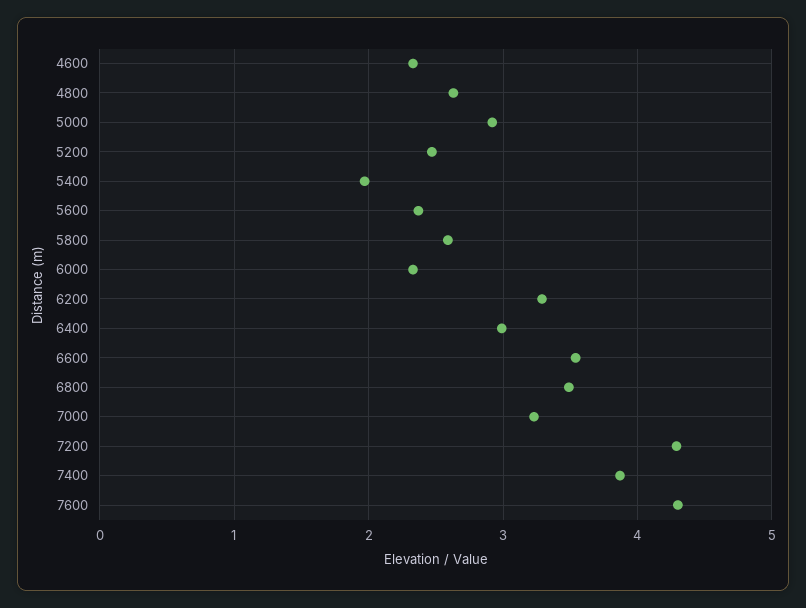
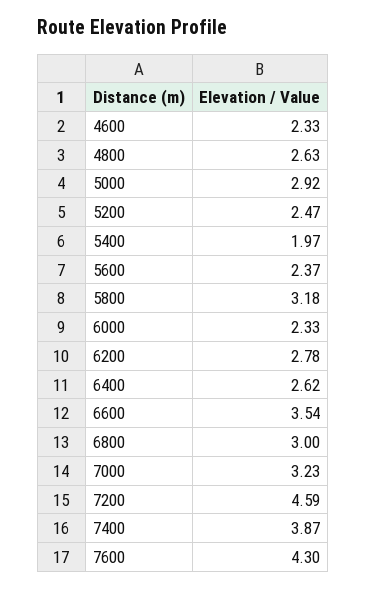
  {
    "4600": 2.33,
    "4800": 2.63,
    "5000": 2.92,
    "5200": 2.47,
    "5400": 1.97,
    "5600": 2.37,
-   "5800": 2.6,
+   "5800": 3.18,
    "6000": 2.33,
-   "6200": 3.3,
+   "6200": 2.78,
-   "6400": 3,
+   "6400": 2.62,
    "6600": 3.54,
-   "6800": 3.5,
+   "6800": 3,
    "7000": 3.23,
-   "7200": 4.3,
+   "7200": 4.59,
    "7400": 3.87,
    "7600": 4.3
  }

